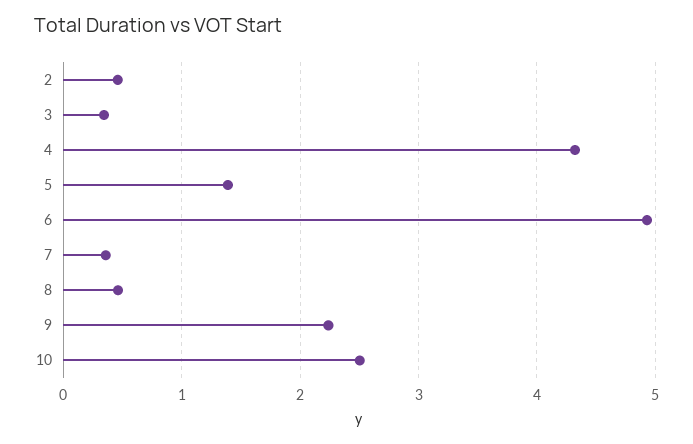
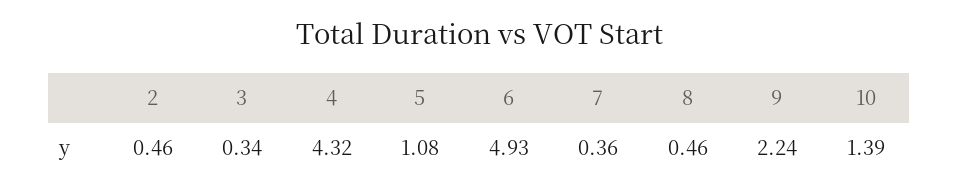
  {
    "2": 0.46,
    "3": 0.34,
    "4": 4.32,
-   "5": 1.4,
+   "5": 1.08,
    "6": 4.93,
    "7": 0.36,
    "8": 0.46,
    "9": 2.24,
-   "10": 2.5
+   "10": 1.39
  }

